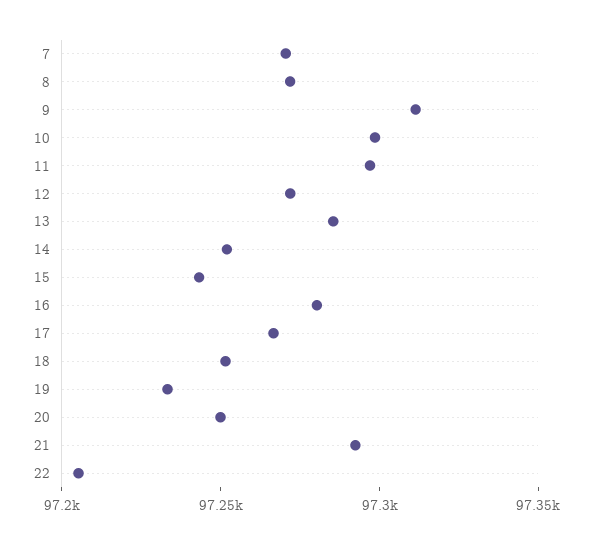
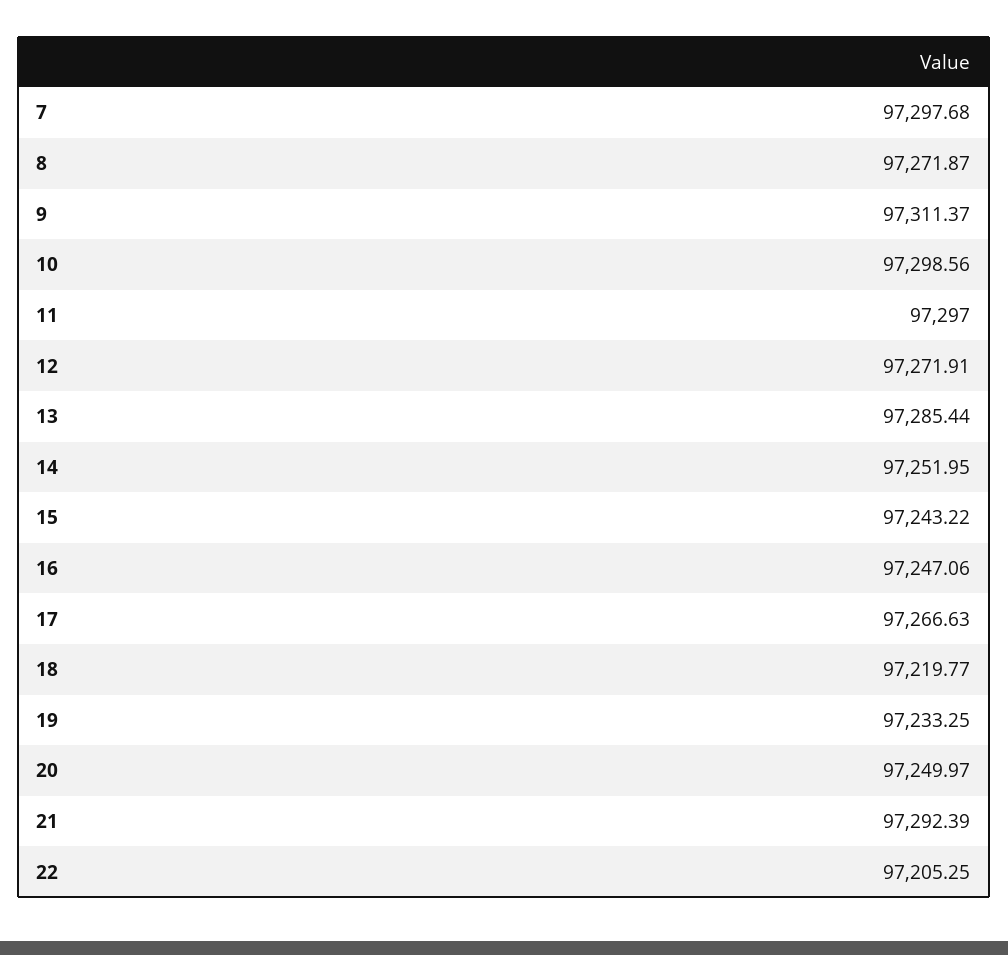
  {
-   "7": 97270,
+   "7": 97297.68,
    "8": 97271.87,
    "9": 97311.37,
    "10": 97298.56,
    "11": 97297,
    "12": 97271.91,
    "13": 97285.44,
    "14": 97251.95,
    "15": 97243.22,
-   "16": 97280,
+   "16": 97247.06,
    "17": 97266.63,
-   "18": 97250,
+   "18": 97219.77,
    "19": 97233.25,
    "20": 97249.97,
    "21": 97292.39,
    "22": 97205.25
  }

